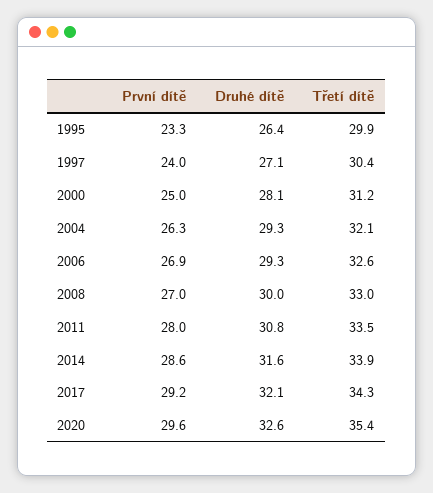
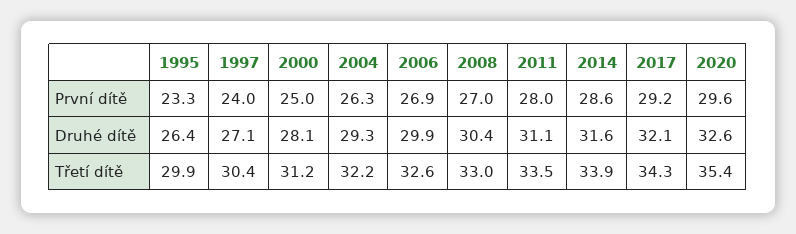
  {
    "První dítě": {
      "1995": 23.3,
      "1997": 24,
      "2000": 25,
      "2004": 26.3,
      "2006": 26.9,
      "2008": 27,
      "2011": 28,
      "2014": 28.6,
      "2017": 29.2,
      "2020": 29.6
    },
    "Druhé dítě": {
      "1995": 26.4,
      "1997": 27.1,
      "2000": 28.1,
      "2004": 29.3,
-     "2006": 29.3,
+     "2006": 29.9,
-     "2008": 30,
+     "2008": 30.4,
-     "2011": 30.8,
+     "2011": 31.1,
      "2014": 31.6,
      "2017": 32.1,
      "2020": 32.6
    },
    "Třetí dítě": {
      "1995": 29.9,
      "1997": 30.4,
      "2000": 31.2,
-     "2004": 32.1,
+     "2004": 32.2,
      "2006": 32.6,
      "2008": 33,
      "2011": 33.5,
      "2014": 33.9,
      "2017": 34.3,
      "2020": 35.4
    }
  }

